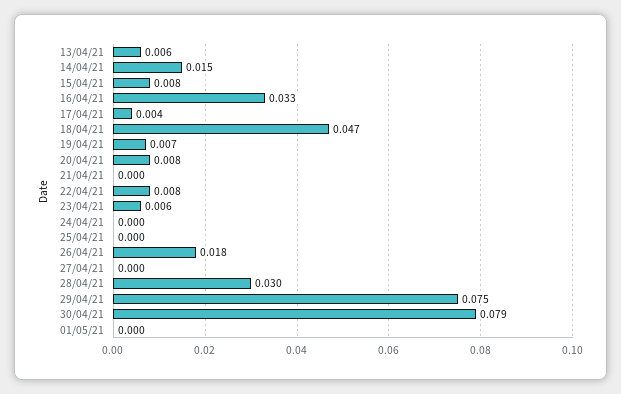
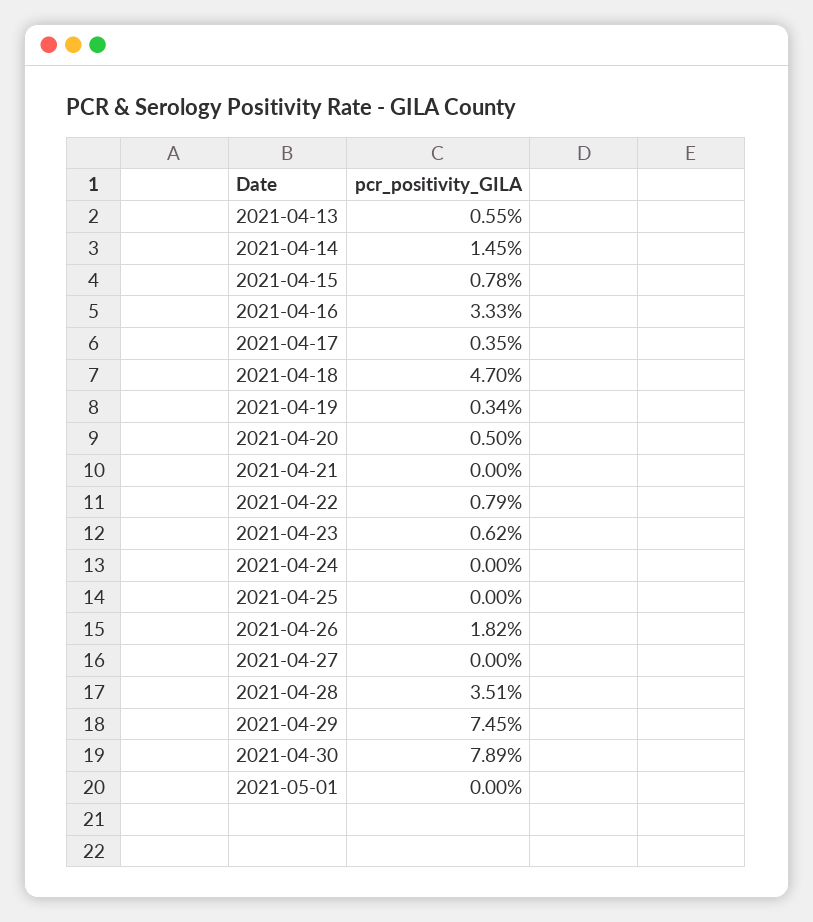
  {
    "13/04/21": 0.0055,
    "14/04/21": 0.0145,
    "15/04/21": 0.0078,
    "16/04/21": 0.0333,
    "17/04/21": 0.0035,
    "18/04/21": 0.047,
-   "19/04/21": 0.007,
+   "19/04/21": 0.0034,
-   "20/04/21": 0.008,
+   "20/04/21": 0.005,
    "21/04/21": 0,
    "22/04/21": 0.0079,
    "23/04/21": 0.0062,
    "24/04/21": 0,
    "25/04/21": 0,
    "26/04/21": 0.0182,
    "27/04/21": 0,
-   "28/04/21": 0.03,
+   "28/04/21": 0.0351,
    "29/04/21": 0.0745,
    "30/04/21": 0.0789,
    "01/05/21": 0
  }

